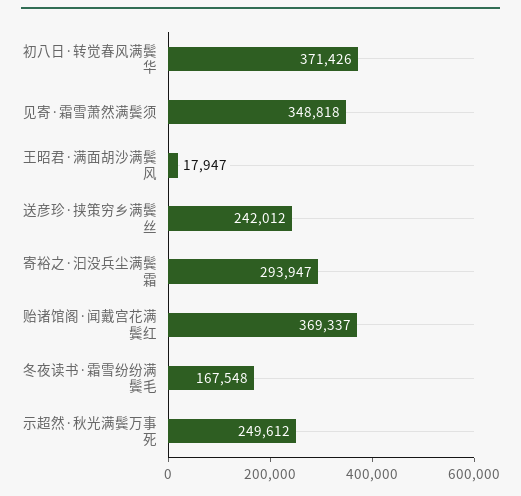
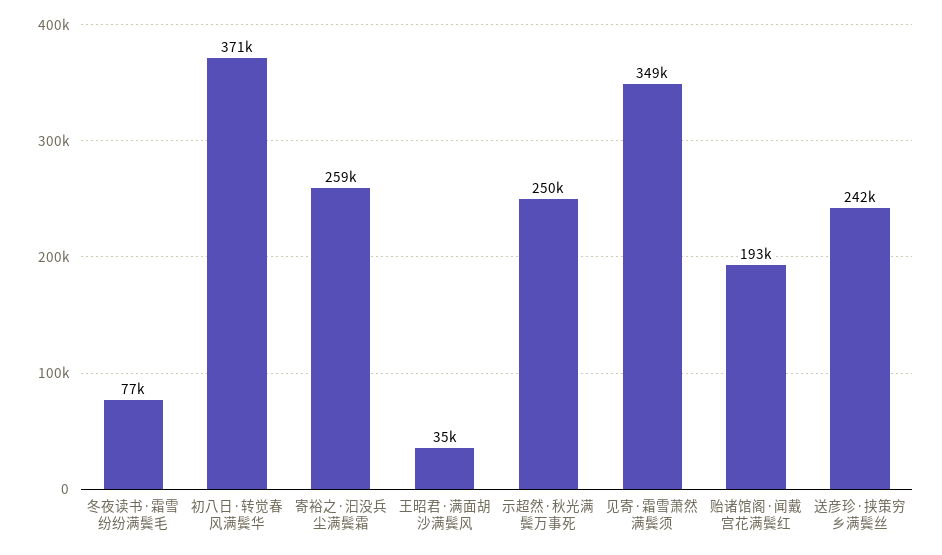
  {
    "初八日·转觉春风满鬓华": 371426,
    "见寄·霜雪萧然满鬓须": 348818,
-   "王昭君·满面胡沙满鬓风": 17947,
+   "王昭君·满面胡沙满鬓风": 35000,
    "送彦珍·挟策穷乡满鬓丝": 242012,
-   "寄裕之·汩没兵尘满鬓霜": 293947,
+   "寄裕之·汩没兵尘满鬓霜": 259000,
-   "贻诸馆阁·闻戴宫花满鬓红": 369337,
+   "贻诸馆阁·闻戴宫花满鬓红": 193000,
-   "冬夜读书·霜雪纷纷满鬓毛": 167548,
+   "冬夜读书·霜雪纷纷满鬓毛": 77000,
    "示超然·秋光满鬓万事死": 249612
  }

